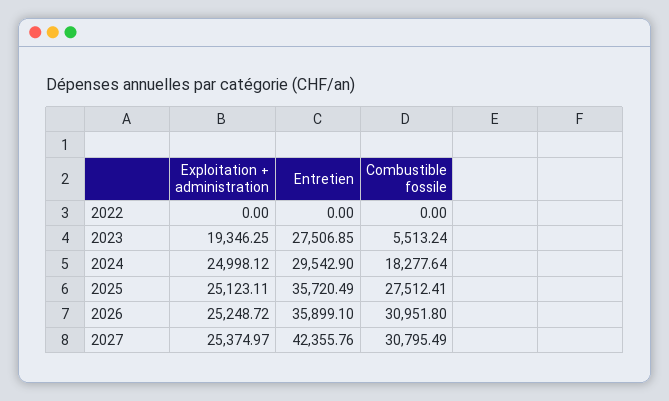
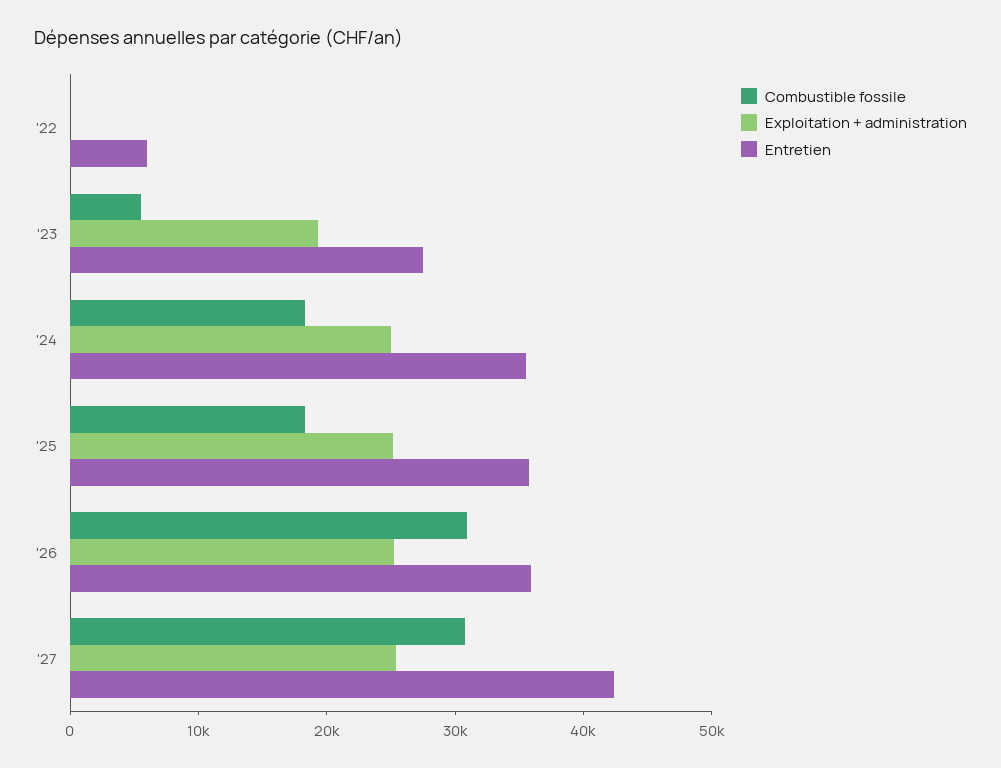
  {
    "Exploitation + administration": {
      "2022": 0,
      "2023": 19346.25,
      "2024": 24998.12,
      "2025": 25123.11,
      "2026": 25248.72,
      "2027": 25374.97
    },
    "Entretien": {
-     "2022": 0,
+     "2022": 6000,
      "2023": 27506.85,
-     "2024": 29542.9,
+     "2024": 36000,
      "2025": 35720.49,
      "2026": 35899.1,
      "2027": 42355.76
    },
    "Combustible fossile": {
      "2022": 0,
      "2023": 5513.24,
      "2024": 18277.64,
-     "2025": 27512.41,
+     "2025": 18000,
      "2026": 30951.8,
      "2027": 30795.49
    }
  }

